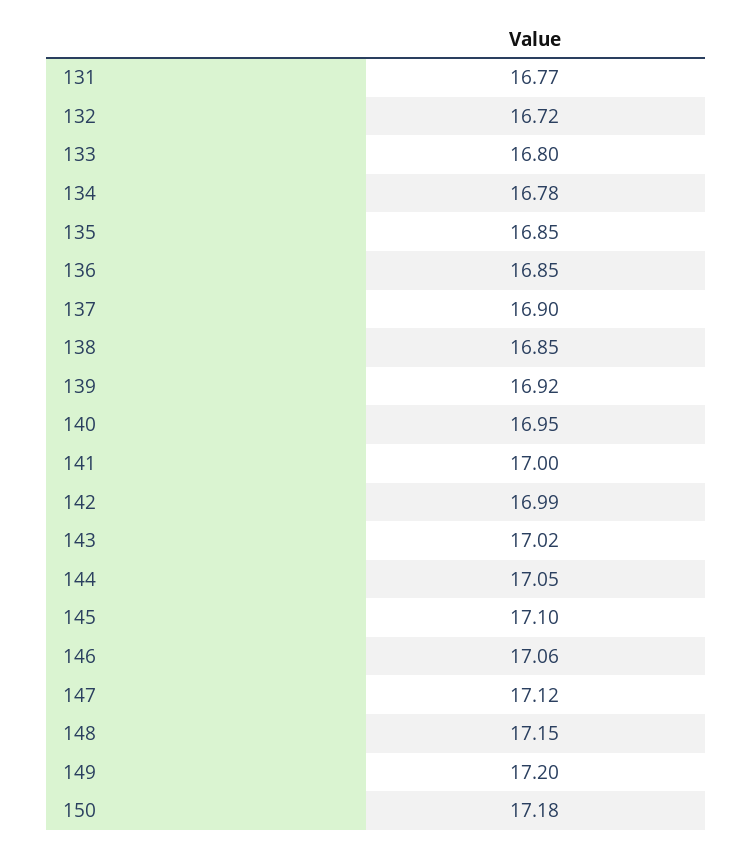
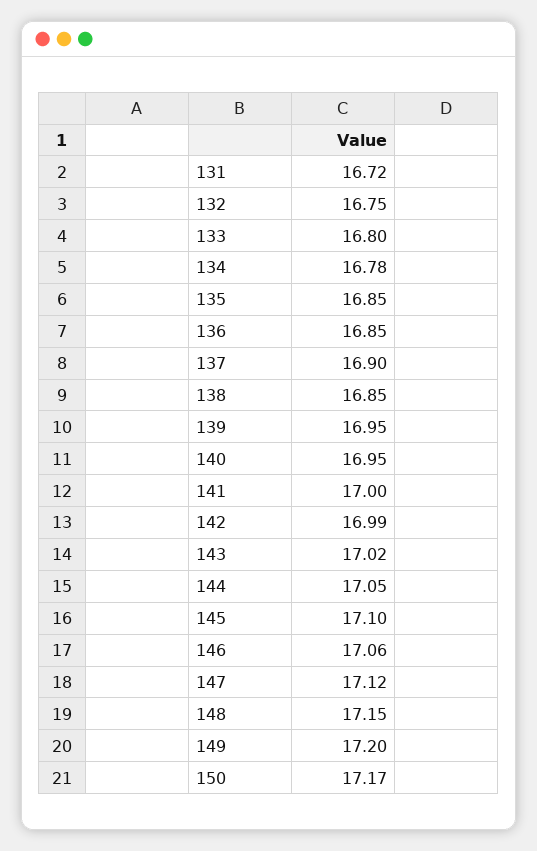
  {
-   "131": 16.77,
+   "131": 16.72,
-   "132": 16.72,
+   "132": 16.75,
    "133": 16.8,
    "134": 16.78,
    "135": 16.85,
    "136": 16.85,
    "137": 16.9,
    "138": 16.85,
-   "139": 16.92,
+   "139": 16.95,
    "140": 16.95,
    "141": 17,
    "142": 16.99,
    "143": 17.02,
    "144": 17.05,
    "145": 17.1,
    "146": 17.06,
    "147": 17.12,
    "148": 17.15,
    "149": 17.2,
-   "150": 17.18
+   "150": 17.17
  }

